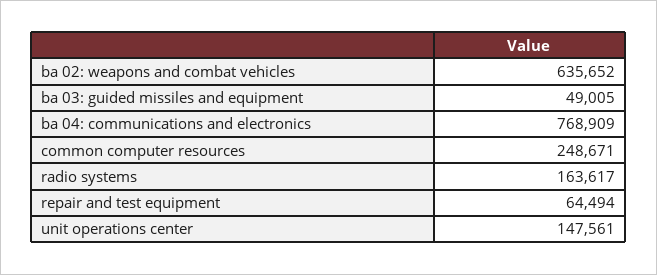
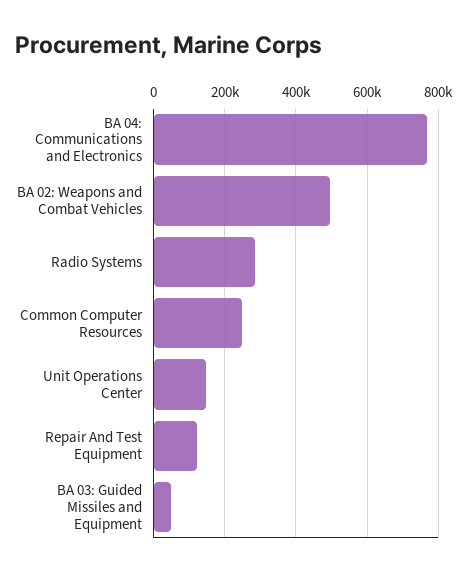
  {
-   "ba 02: weapons and combat vehicles": 635652,
+   "ba 02: weapons and combat vehicles": 500000,
    "ba 03: guided missiles and equipment": 49005,
    "ba 04: communications and electronics": 768909,
    "common computer resources": 248671,
-   "radio systems": 163617,
+   "radio systems": 280000,
-   "repair and test equipment": 64494,
+   "repair and test equipment": 120000,
    "unit operations center": 147561
  }

